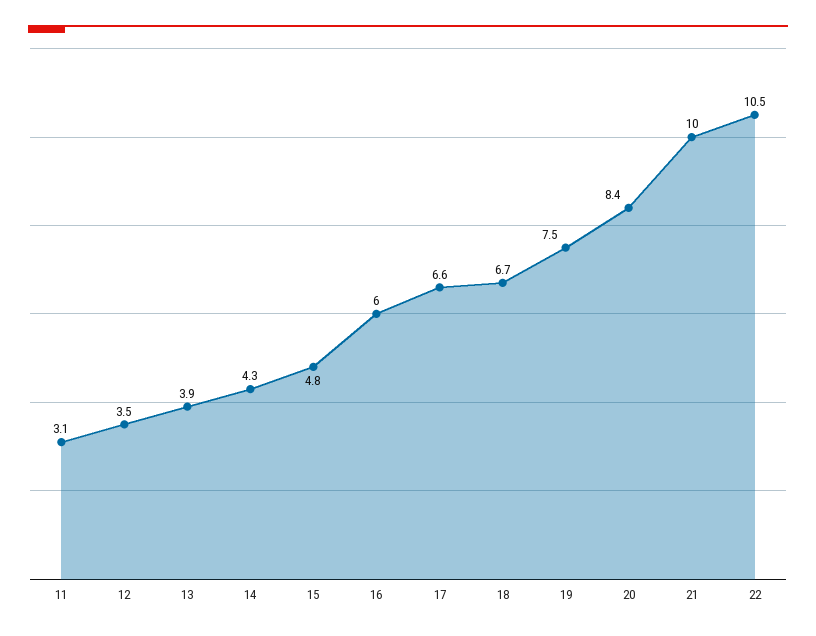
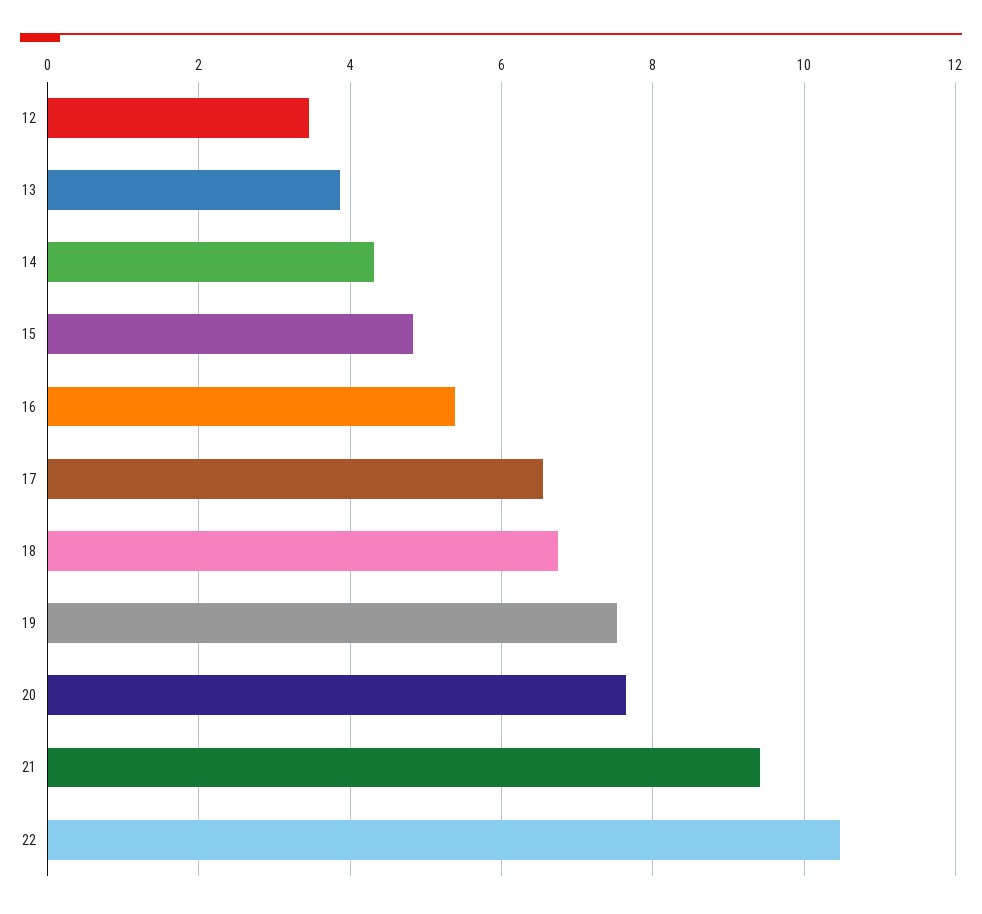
  {
-   "11": 3.1,
    "12": 3.5,
    "13": 3.9,
    "14": 4.3,
    "15": 4.8,
-   "16": 6,
+   "16": 5.4,
    "17": 6.6,
    "18": 6.7,
    "19": 7.5,
-   "20": 8.4,
+   "20": 7.6,
-   "21": 10,
+   "21": 9.4,
    "22": 10.5
  }

